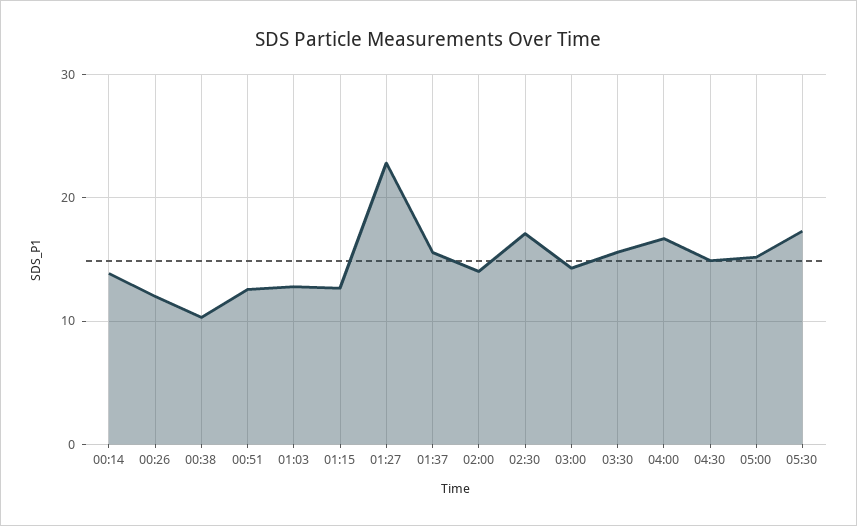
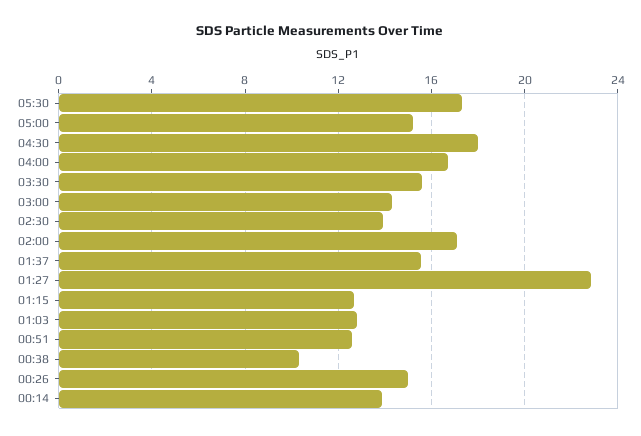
  {
    "00:14": 14,
-   "00:26": 12,
+   "00:26": 15,
    "00:38": 10.5,
    "00:51": 12.5,
    "01:03": 13,
    "01:15": 12.5,
    "01:27": 23,
    "01:37": 15.5,
-   "02:00": 14,
+   "02:00": 17,
-   "02:30": 17,
+   "02:30": 14,
    "03:00": 14.5,
    "03:30": 15.5,
    "04:00": 16.5,
-   "04:30": 15,
+   "04:30": 18,
    "05:00": 15,
    "05:30": 17.5
  }

